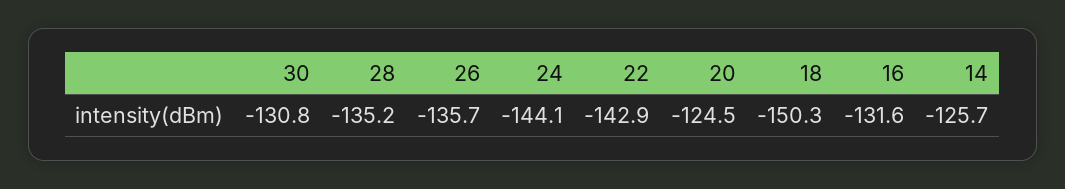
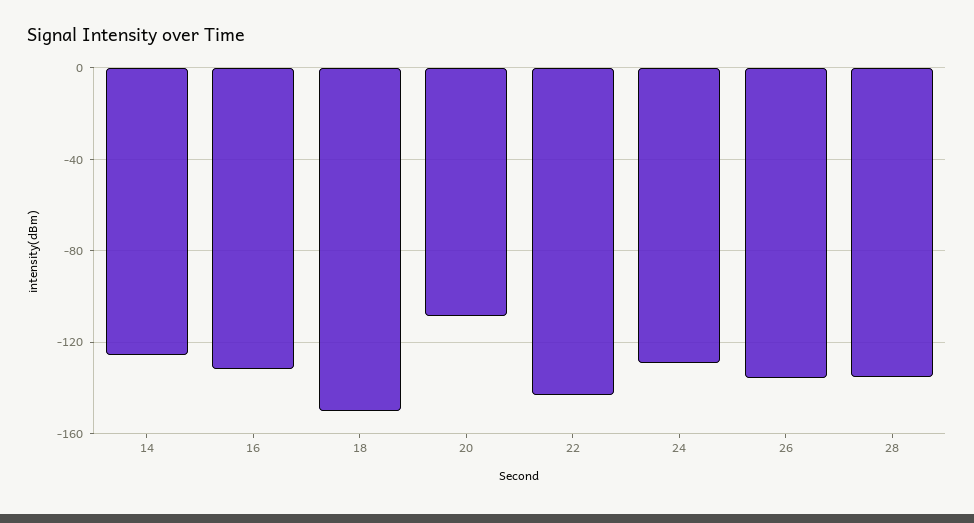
  {
-   "30": -130.8,
    "28": -135.2,
    "26": -135.7,
-   "24": -144.1,
+   "24": -130,
    "22": -142.9,
-   "20": -124.5,
+   "20": -110,
    "18": -150.3,
    "16": -131.6,
    "14": -125.7
  }

